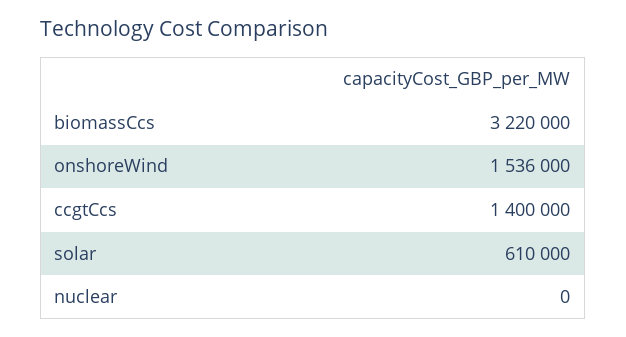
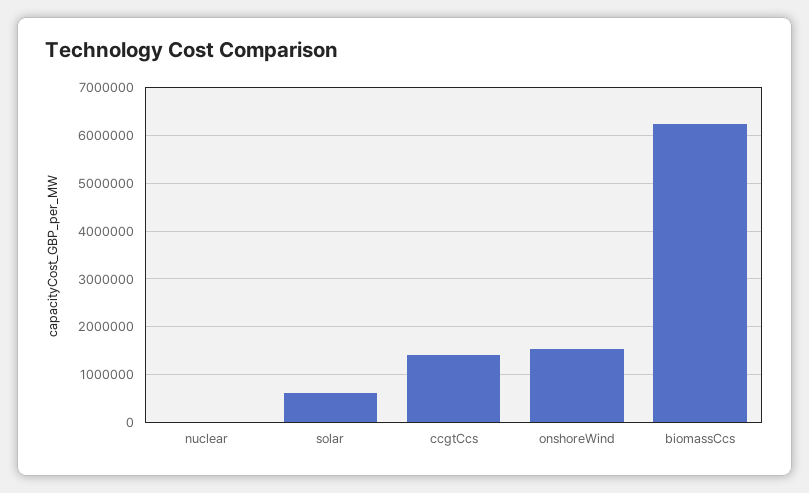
  {
-   "biomassCcs": 3220000,
+   "biomassCcs": 6200000,
    "onshoreWind": 1536000,
    "ccgtCcs": 1400000,
    "solar": 610000,
    "nuclear": 0
  }

